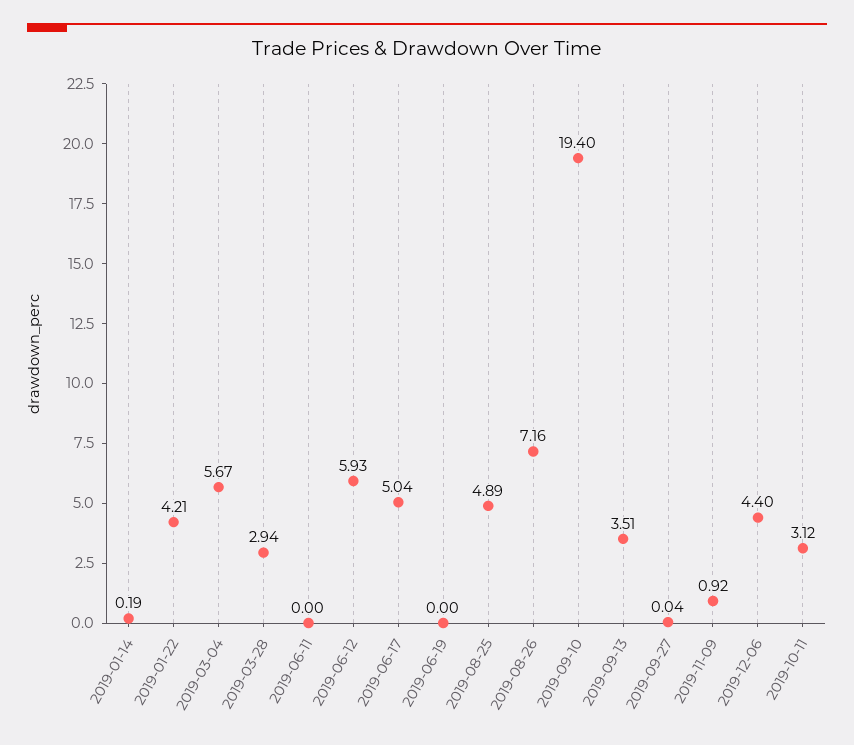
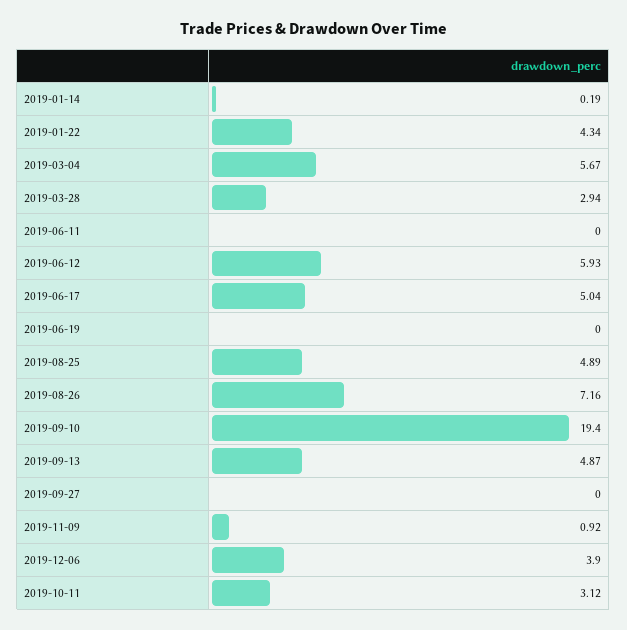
  {
    "2019-01-14": 0.19,
-   "2019-01-22": 4.21,
+   "2019-01-22": 4.34,
    "2019-03-04": 5.67,
    "2019-03-28": 2.94,
    "2019-06-11": 0,
    "2019-06-12": 5.93,
    "2019-06-17": 5.04,
    "2019-06-19": 0,
    "2019-08-25": 4.89,
    "2019-08-26": 7.16,
    "2019-09-10": 19.4,
-   "2019-09-13": 3.51,
+   "2019-09-13": 4.87,
-   "2019-09-27": 0.04,
+   "2019-09-27": 0,
    "2019-11-09": 0.92,
-   "2019-12-06": 4.4,
+   "2019-12-06": 3.9,
    "2019-10-11": 3.12
  }

